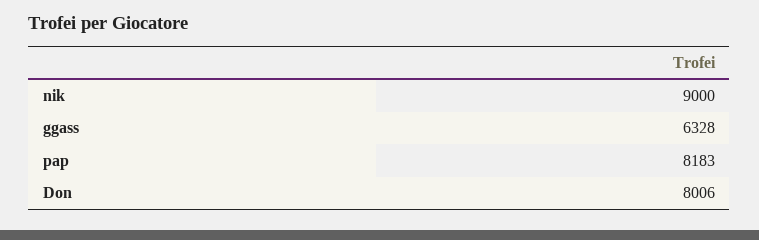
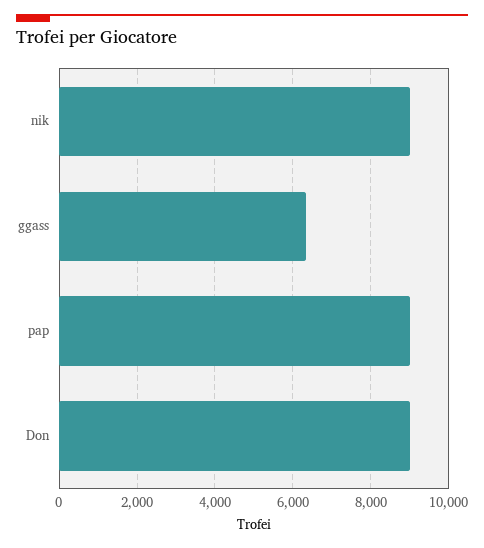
  {
    "nik": 9000,
    "ggass": 6328,
-   "pap": 8183,
+   "pap": 9000,
-   "Don": 8006
+   "Don": 9000
  }

